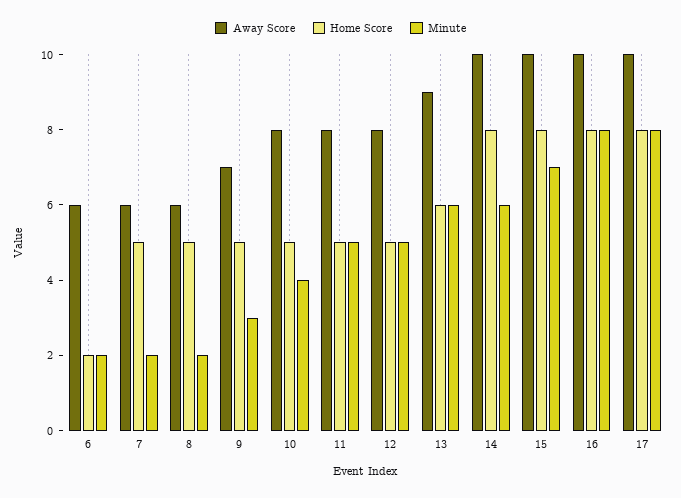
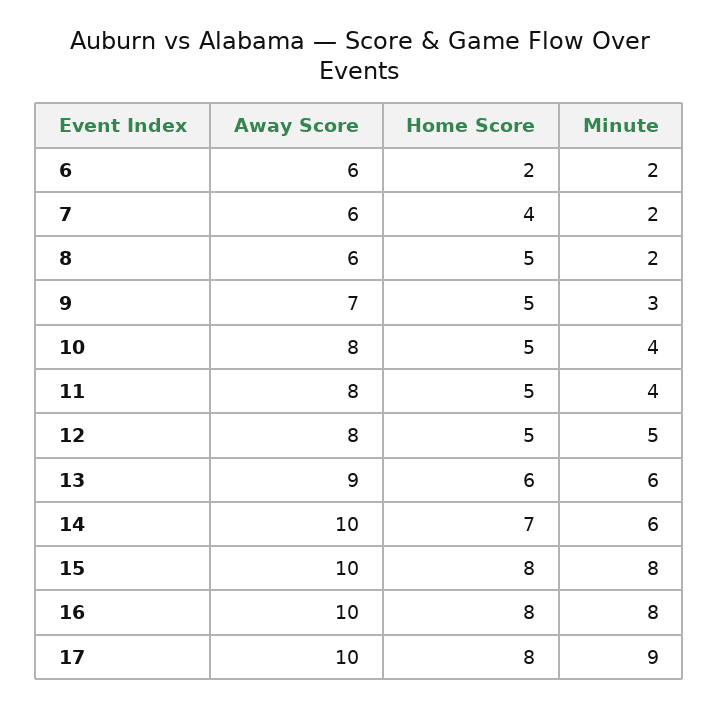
  {
    "Away Score": {
      "6": 6,
      "7": 6,
      "8": 6,
      "9": 7,
      "10": 8,
      "11": 8,
      "12": 8,
      "13": 9,
      "14": 10,
      "15": 10,
      "16": 10,
      "17": 10
    },
    "Home Score": {
      "6": 2,
-     "7": 5,
+     "7": 4,
      "8": 5,
      "9": 5,
      "10": 5,
      "11": 5,
      "12": 5,
      "13": 6,
-     "14": 8,
+     "14": 7,
      "15": 8,
      "16": 8,
      "17": 8
    },
    "Minute": {
      "6": 2,
      "7": 2,
      "8": 2,
      "9": 3,
      "10": 4,
-     "11": 5,
+     "11": 4,
      "12": 5,
      "13": 6,
      "14": 6,
-     "15": 7,
+     "15": 8,
      "16": 8,
-     "17": 8
+     "17": 9
    }
  }

